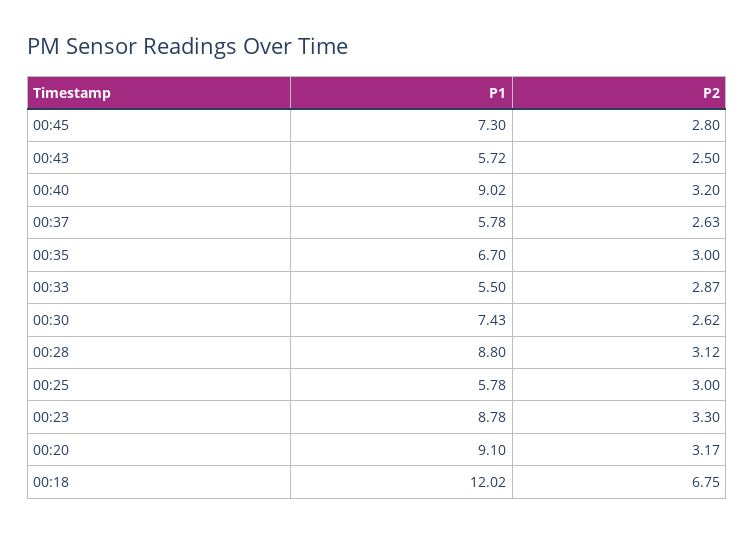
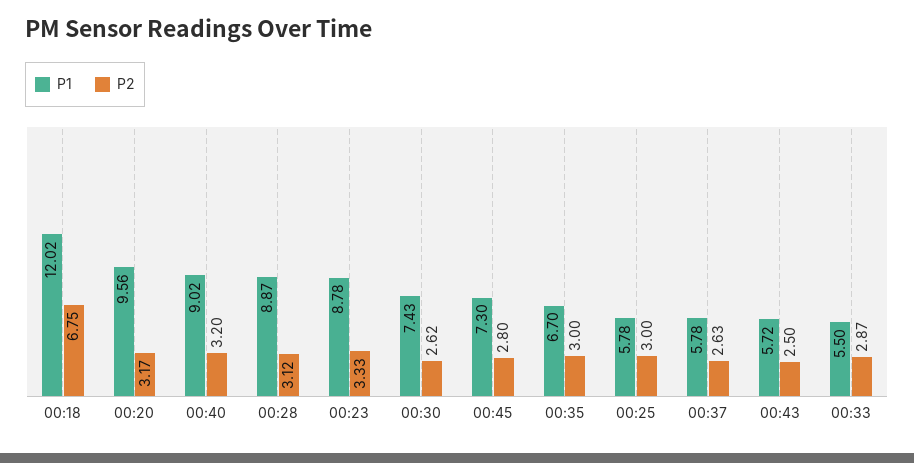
  {
    "P1": {
      "00:45": 7.3,
      "00:43": 5.72,
      "00:40": 9.02,
      "00:37": 5.78,
      "00:35": 6.7,
      "00:33": 5.5,
      "00:30": 7.43,
-     "00:28": 8.8,
+     "00:28": 8.87,
      "00:25": 5.78,
      "00:23": 8.78,
-     "00:20": 9.1,
+     "00:20": 9.56,
      "00:18": 12.02
    },
    "P2": {
      "00:45": 2.8,
      "00:43": 2.5,
      "00:40": 3.2,
      "00:37": 2.63,
      "00:35": 3,
      "00:33": 2.87,
      "00:30": 2.62,
      "00:28": 3.12,
      "00:25": 3,
-     "00:23": 3.3,
+     "00:23": 3.33,
      "00:20": 3.17,
      "00:18": 6.75
    }
  }

